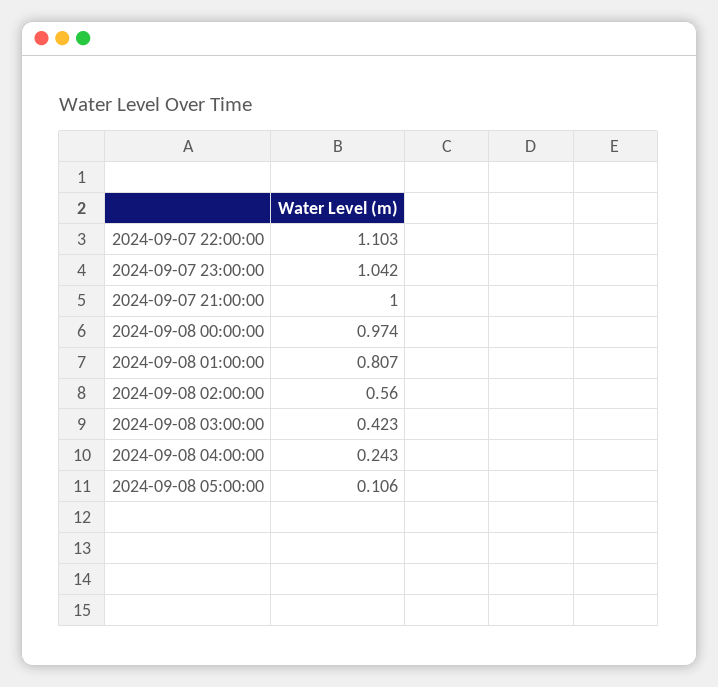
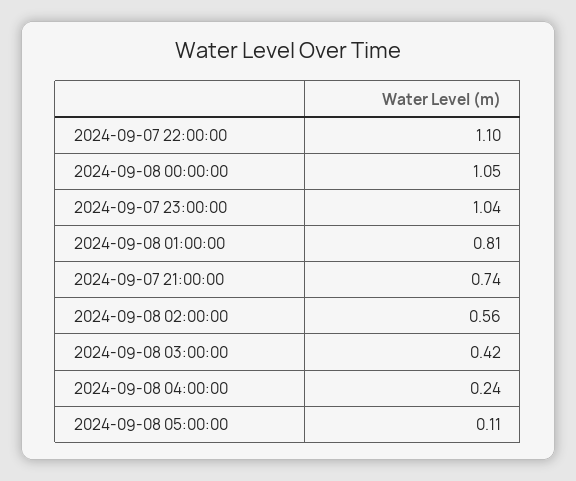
  {
    "2024-09-07 22:00:00": 1.103,
    "2024-09-07 23:00:00": 1.042,
-   "2024-09-07 21:00:00": 1,
+   "2024-09-07 21:00:00": 0.74,
-   "2024-09-08 00:00:00": 0.974,
+   "2024-09-08 00:00:00": 1.05,
    "2024-09-08 01:00:00": 0.807,
    "2024-09-08 02:00:00": 0.56,
    "2024-09-08 03:00:00": 0.423,
    "2024-09-08 04:00:00": 0.243,
    "2024-09-08 05:00:00": 0.106
  }

